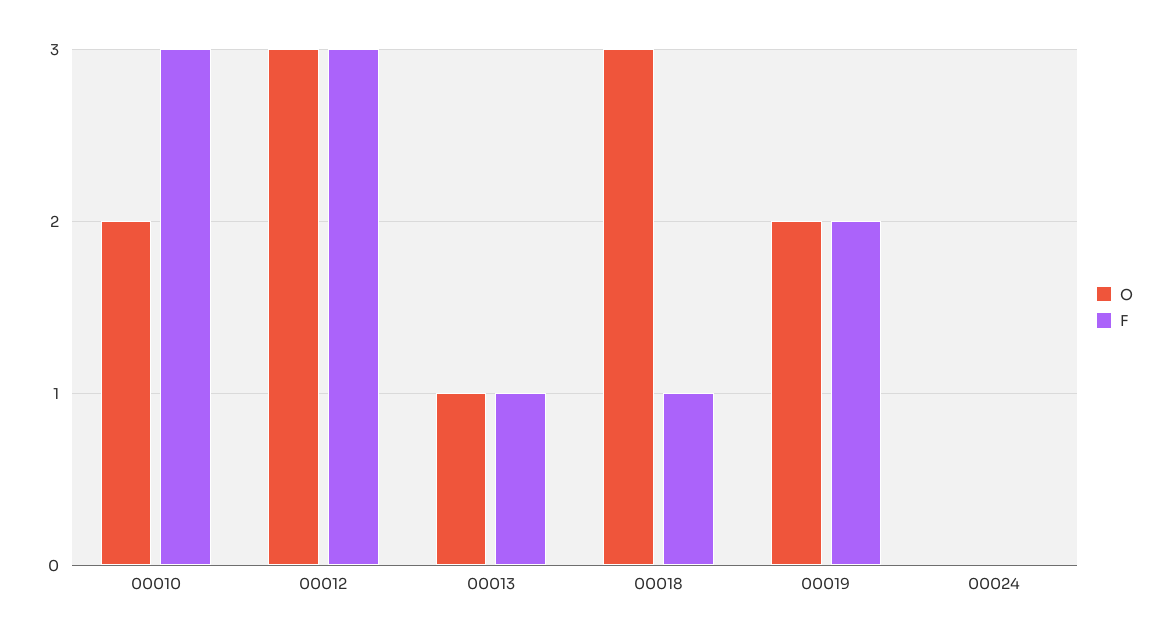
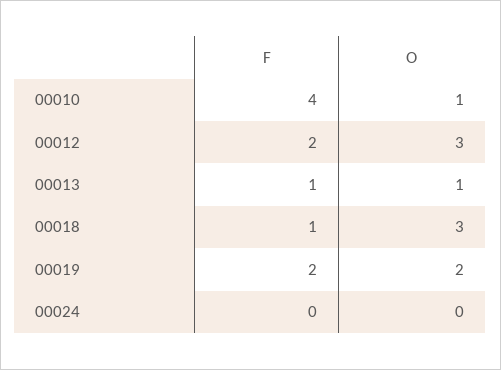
  {
    "O": {
-     "00010": 2,
+     "00010": 1,
      "00012": 3,
      "00013": 1,
      "00018": 3,
      "00019": 2,
      "00024": 0
    },
    "F": {
-     "00010": 3,
+     "00010": 4,
-     "00012": 3,
+     "00012": 2,
      "00013": 1,
      "00018": 1,
      "00019": 2,
      "00024": 0
    }
  }

